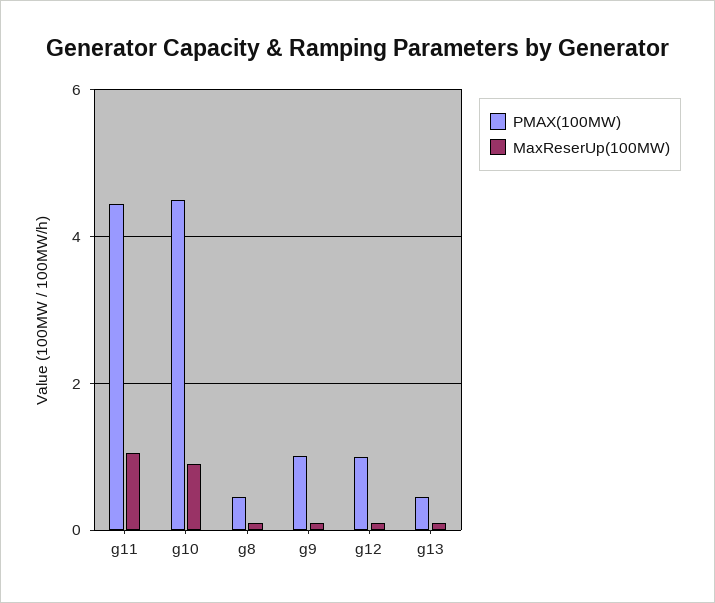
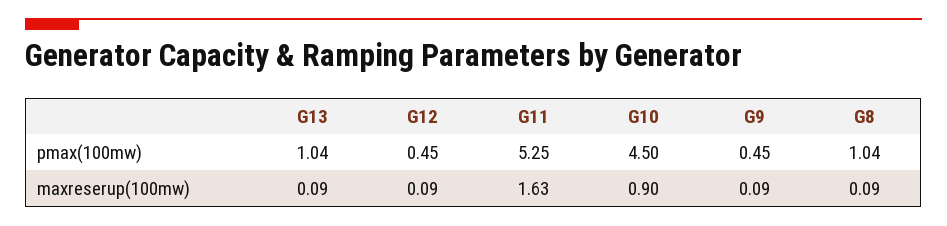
  {
    "PMAX(100MW)": {
-     "g11": 4.4,
+     "g11": 5.25,
      "g10": 4.5,
-     "g8": 0.4,
+     "g8": 1.04,
-     "g9": 1,
+     "g9": 0.45,
-     "g12": 1,
+     "g12": 0.45,
-     "g13": 0.4
+     "g13": 1.04
    },
    "MaxReserUp(100MW)": {
-     "g11": 1,
+     "g11": 1.63,
      "g10": 0.9,
      "g8": 0.09,
      "g9": 0.09,
      "g12": 0.09,
      "g13": 0.09
    }
  }

